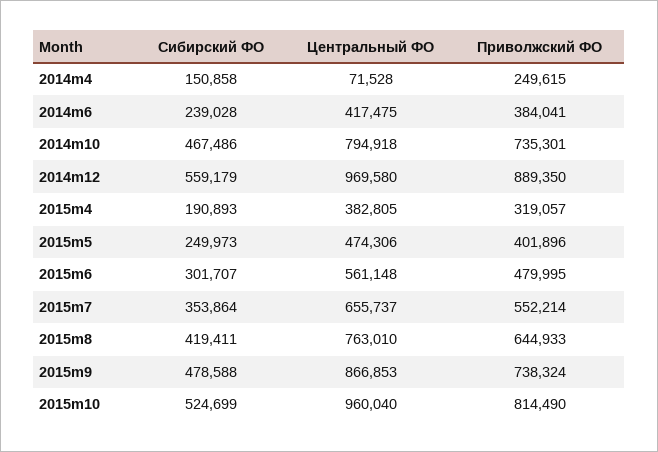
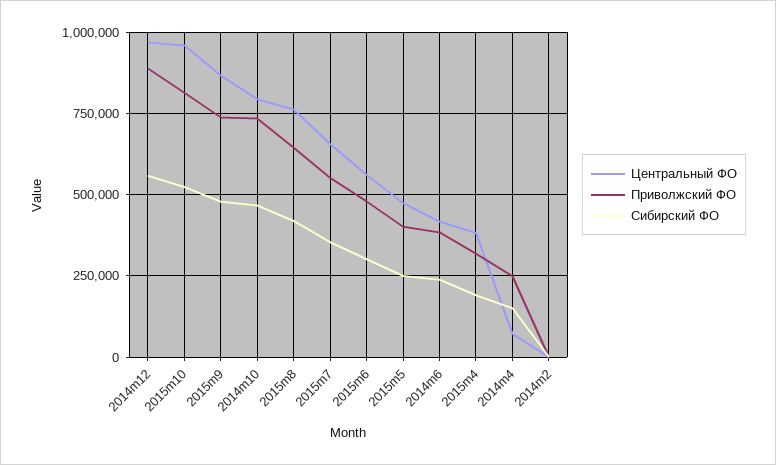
  {
    "Сибирский ФО": {
      "2014m4": 150858,
      "2014m6": 239028,
      "2014m10": 467486,
      "2014m12": 559179,
      "2015m4": 190893,
      "2015m5": 249973,
      "2015m6": 301707,
      "2015m7": 353864,
      "2015m8": 419411,
      "2015m9": 478588,
-     "2015m10": 524699
+     "2015m10": 524699,
+     "2014m2": 0
    },
    "Центральный ФО": {
      "2014m4": 71528,
      "2014m6": 417475,
      "2014m10": 794918,
      "2014m12": 969580,
      "2015m4": 382805,
      "2015m5": 474306,
      "2015m6": 561148,
      "2015m7": 655737,
      "2015m8": 763010,
      "2015m9": 866853,
-     "2015m10": 960040
+     "2015m10": 960040,
+     "2014m2": 0
    },
    "Приволжский ФО": {
      "2014m4": 249615,
      "2014m6": 384041,
      "2014m10": 735301,
      "2014m12": 889350,
      "2015m4": 319057,
      "2015m5": 401896,
      "2015m6": 479995,
      "2015m7": 552214,
      "2015m8": 644933,
      "2015m9": 738324,
-     "2015m10": 814490
+     "2015m10": 814490,
+     "2014m2": 0
    }
  }

